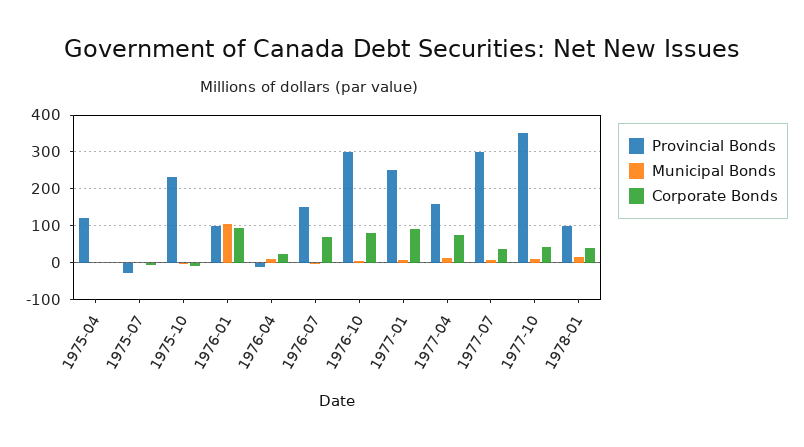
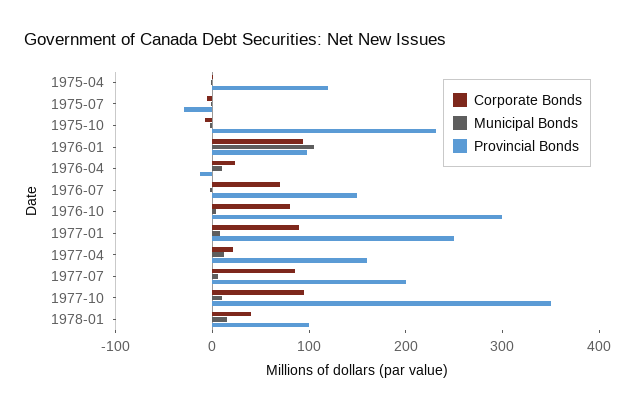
  {
    "Provincial Bonds": {
      "1975-04": 120,
      "1975-07": -20,
      "1975-10": 240,
      "1976-01": 100,
      "1976-04": -20,
      "1976-07": 160,
      "1976-10": 300,
      "1977-01": 260,
      "1977-04": 160,
-     "1977-07": 300,
+     "1977-07": 200,
      "1977-10": 360,
      "1978-01": 100
    },
    "Municipal Bonds": {
      "1975-04": 0,
      "1975-07": 0,
      "1975-10": 0,
      "1976-01": 100,
      "1976-04": 20,
      "1976-07": 0,
      "1976-10": 0,
      "1977-01": 0,
      "1977-04": 20,
      "1977-07": 0,
      "1977-10": 20,
      "1978-01": 20
    },
    "Corporate Bonds": {
      "1975-04": 0,
      "1975-07": 0,
      "1975-10": 0,
      "1976-01": 100,
      "1976-04": 20,
      "1976-07": 80,
      "1976-10": 80,
      "1977-01": 100,
-     "1977-04": 80,
+     "1977-04": 20,
-     "1977-07": 40,
+     "1977-07": 80,
-     "1977-10": 40,
+     "1977-10": 100,
      "1978-01": 40
    }
  }

